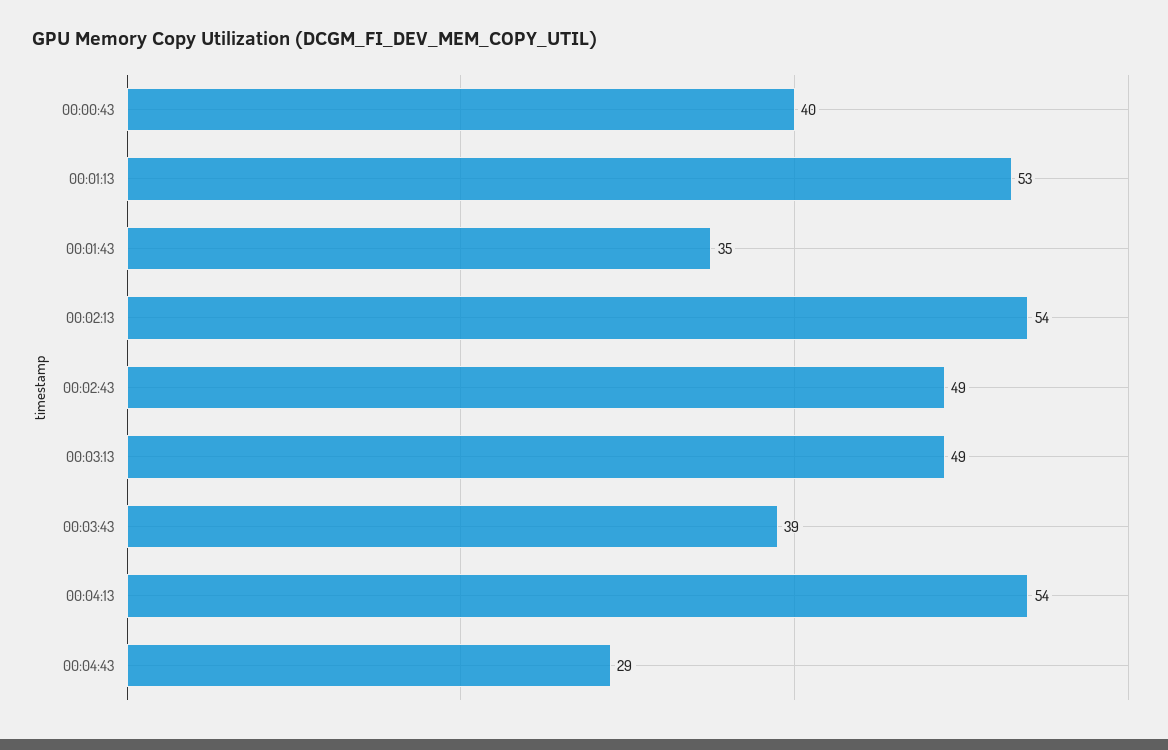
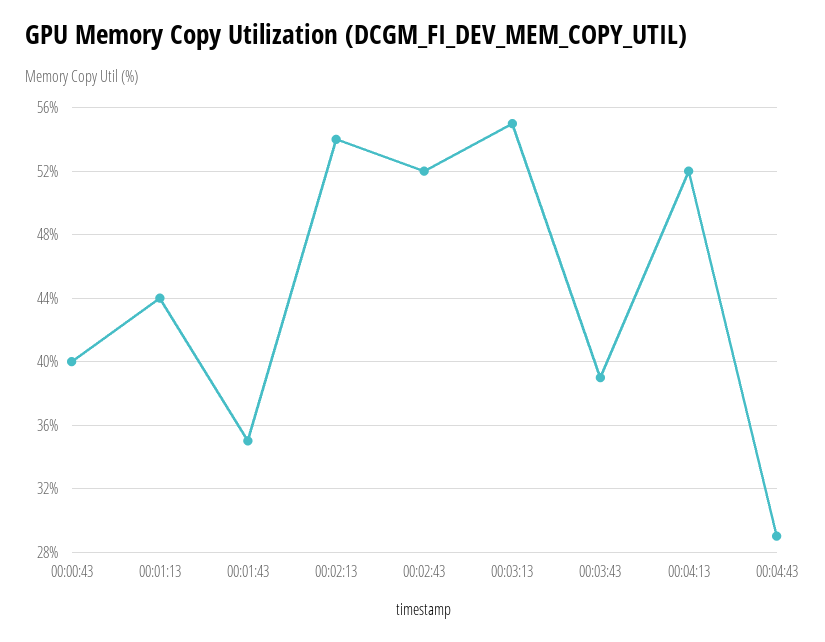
  {
    "00:00:43": 40,
-   "00:01:13": 53,
+   "00:01:13": 44,
    "00:01:43": 35,
    "00:02:13": 54,
-   "00:02:43": 49,
+   "00:02:43": 52,
-   "00:03:13": 49,
+   "00:03:13": 55,
    "00:03:43": 39,
-   "00:04:13": 54,
+   "00:04:13": 52,
    "00:04:43": 29
  }

